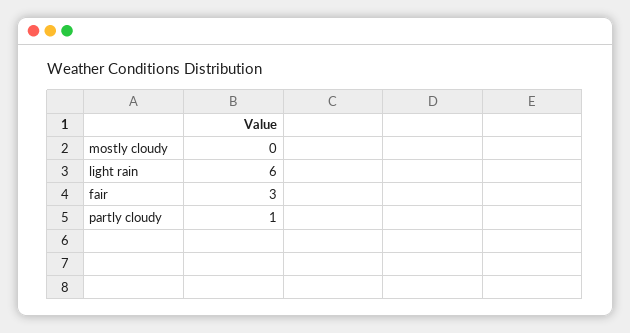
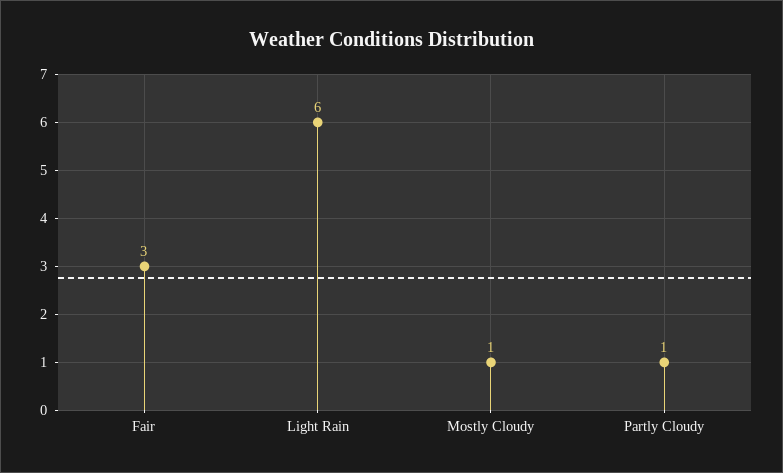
  {
-   "mostly cloudy": 0,
+   "mostly cloudy": 1,
    "light rain": 6,
    "fair": 3,
    "partly cloudy": 1
  }

